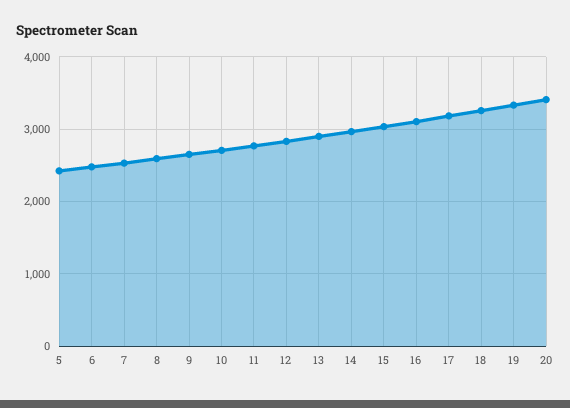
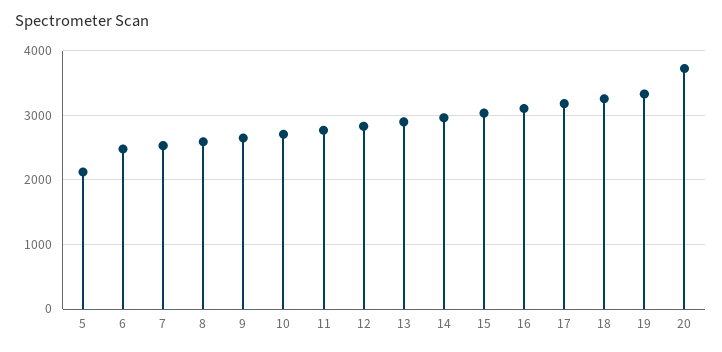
  {
-   "5": 2400,
+   "5": 2100,
    "6": 2500,
    "7": 2500,
    "8": 2600,
    "9": 2600,
    "10": 2700,
    "11": 2800,
    "12": 2800,
    "13": 2900,
    "14": 3000,
    "15": 3000,
    "16": 3100,
    "17": 3200,
    "18": 3300,
    "19": 3300,
-   "20": 3400
+   "20": 3700
  }

